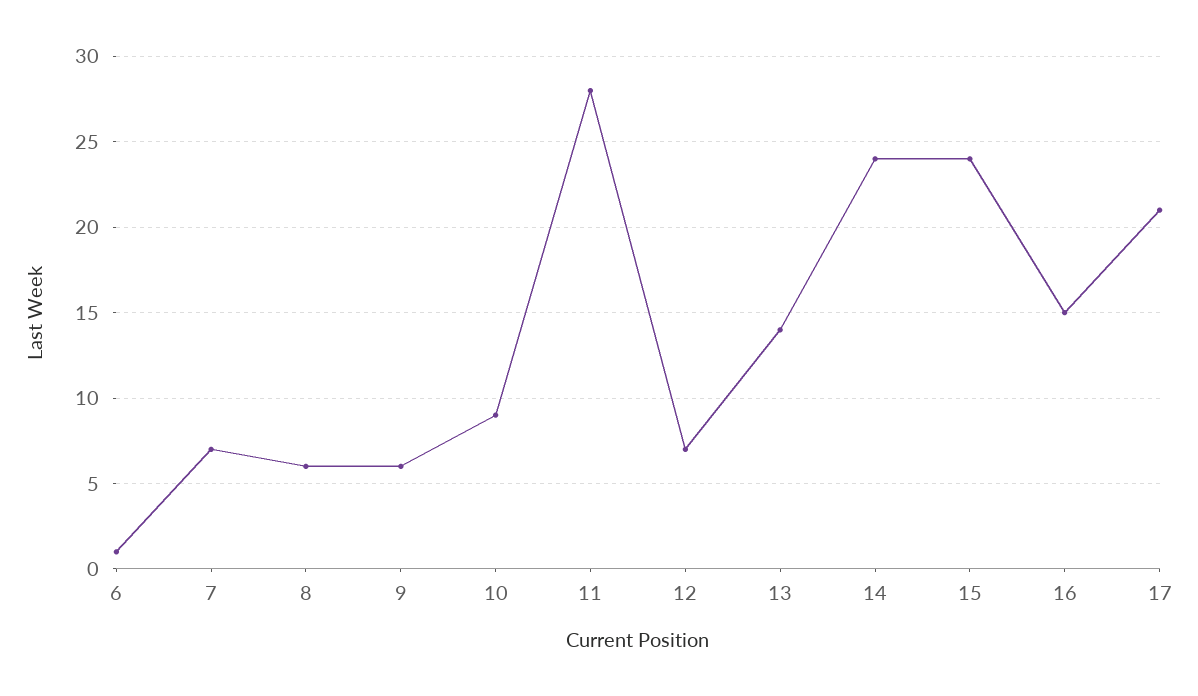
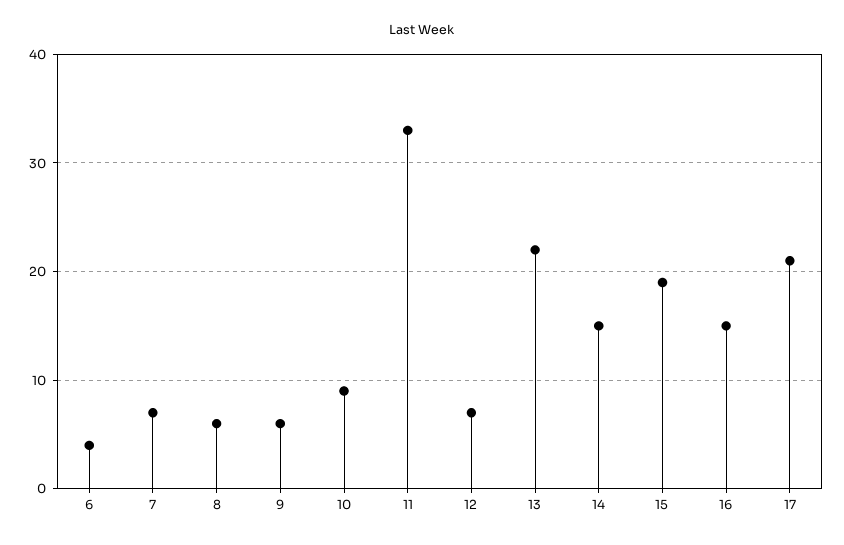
  {
-   "6": 1,
+   "6": 4,
    "7": 7,
    "8": 6,
    "9": 6,
    "10": 9,
-   "11": 28,
+   "11": 33,
    "12": 7,
-   "13": 14,
+   "13": 22,
-   "14": 24,
+   "14": 15,
-   "15": 24,
+   "15": 19,
    "16": 15,
    "17": 21
  }

